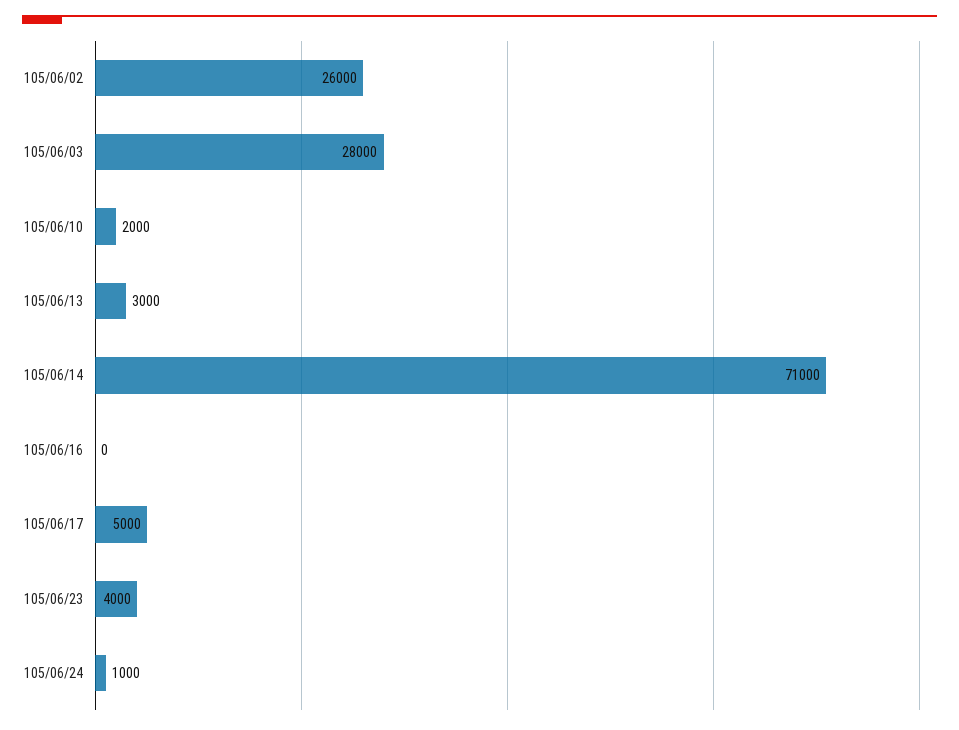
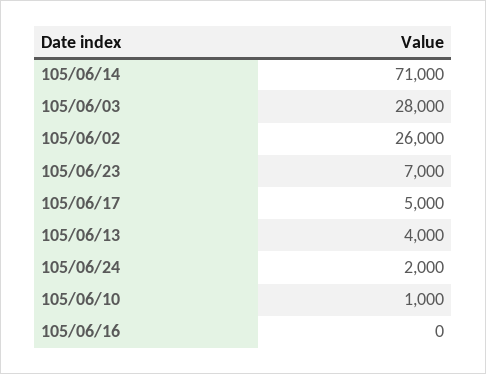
  {
    "105/06/02": 26000,
    "105/06/03": 28000,
-   "105/06/10": 2000,
+   "105/06/10": 1000,
-   "105/06/13": 3000,
+   "105/06/13": 4000,
    "105/06/14": 71000,
    "105/06/16": 0,
    "105/06/17": 5000,
-   "105/06/23": 4000,
+   "105/06/23": 7000,
-   "105/06/24": 1000
+   "105/06/24": 2000
  }

